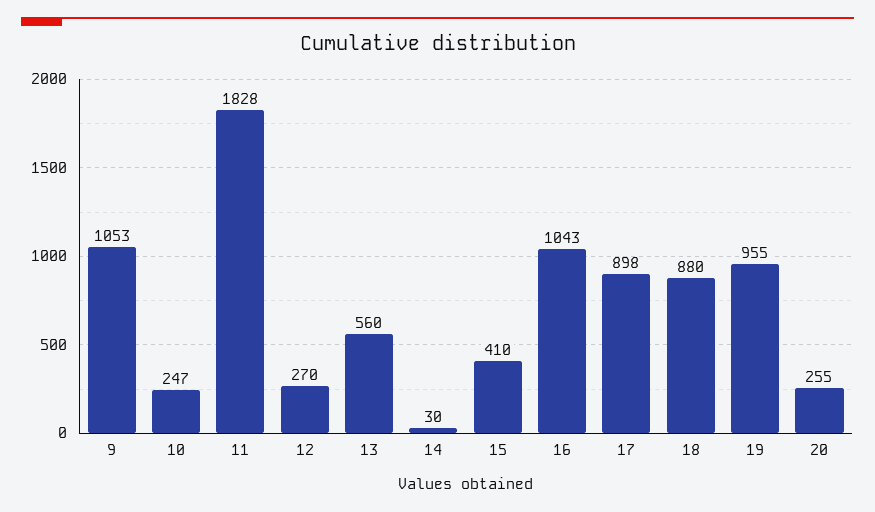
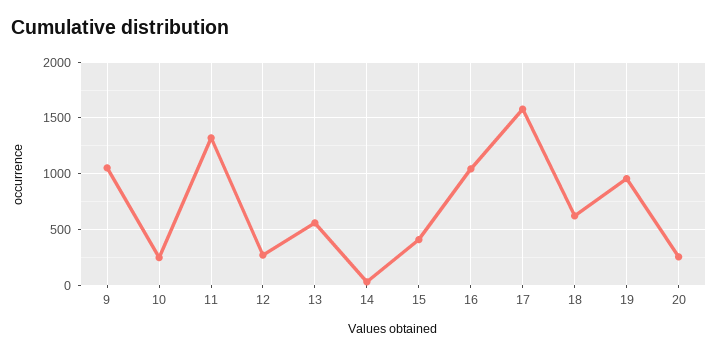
  {
    "9": 1053,
    "10": 247,
-   "11": 1828,
+   "11": 1300,
    "12": 270,
    "13": 560,
    "14": 30,
    "15": 410,
    "16": 1043,
-   "17": 898,
+   "17": 1600,
-   "18": 880,
+   "18": 600,
    "19": 955,
    "20": 255
  }

